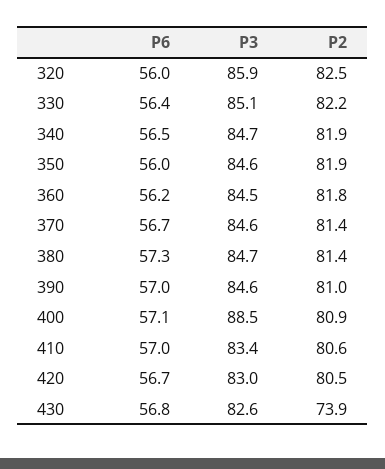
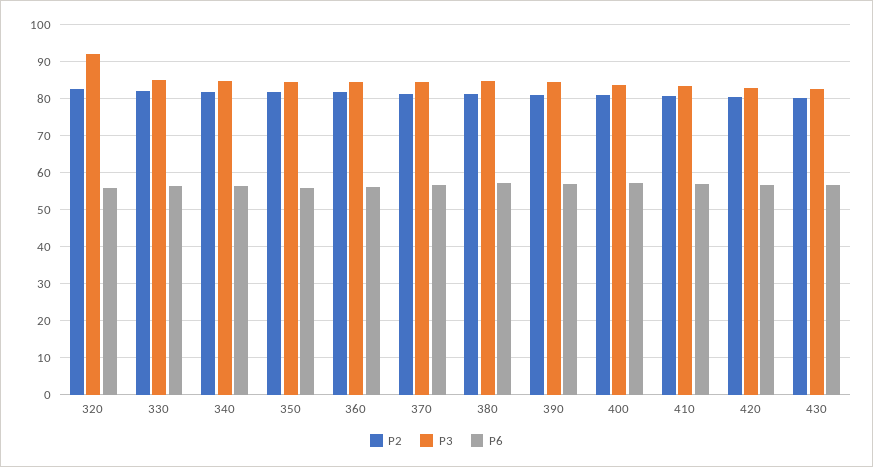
  {
    "P6": {
      "320": 56,
      "330": 56.4,
      "340": 56.5,
      "350": 56,
      "360": 56.2,
      "370": 56.7,
      "380": 57.3,
      "390": 57,
      "400": 57.1,
      "410": 57,
      "420": 56.7,
      "430": 56.8
    },
    "P3": {
-     "320": 85.9,
+     "320": 92,
      "330": 85.1,
      "340": 84.7,
      "350": 84.6,
      "360": 84.5,
      "370": 84.6,
      "380": 84.7,
      "390": 84.6,
-     "400": 88.5,
+     "400": 84,
      "410": 83.4,
      "420": 83,
      "430": 82.6
    },
    "P2": {
      "320": 82.5,
      "330": 82.2,
      "340": 81.9,
      "350": 81.9,
      "360": 81.8,
      "370": 81.4,
      "380": 81.4,
      "390": 81,
      "400": 80.9,
      "410": 80.6,
      "420": 80.5,
-     "430": 73.9
+     "430": 80
    }
  }

